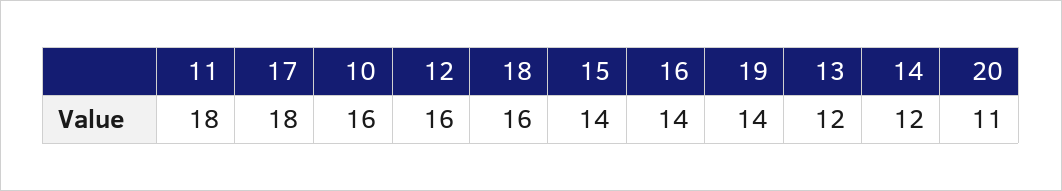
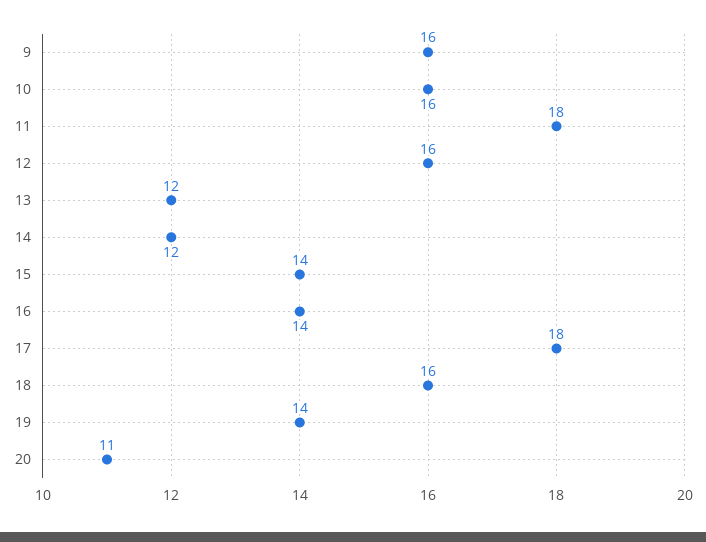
  {
    "11": 18,
    "17": 18,
    "10": 16,
    "12": 16,
    "18": 16,
    "15": 14,
    "16": 14,
    "19": 14,
    "13": 12,
    "14": 12,
-   "20": 11
+   "20": 11,
+   "9": 16
  }

